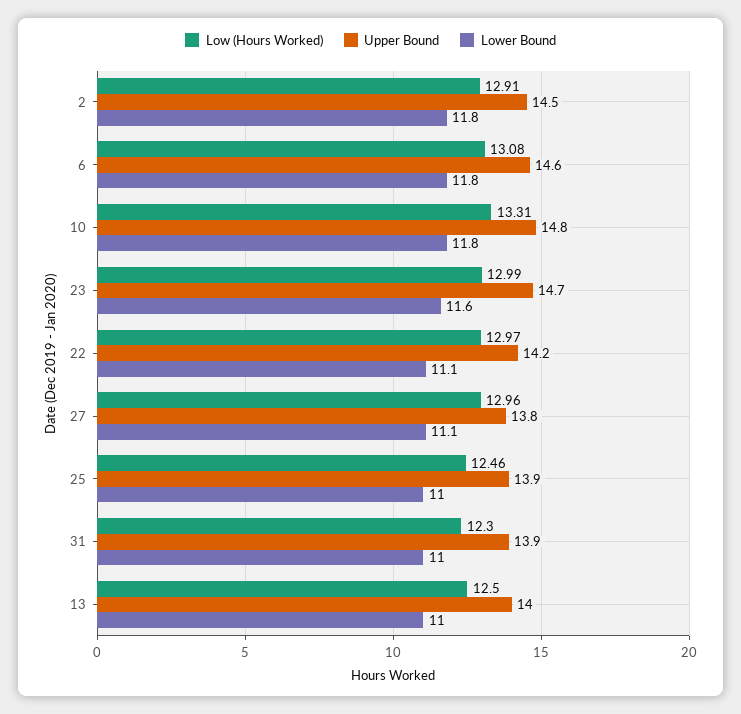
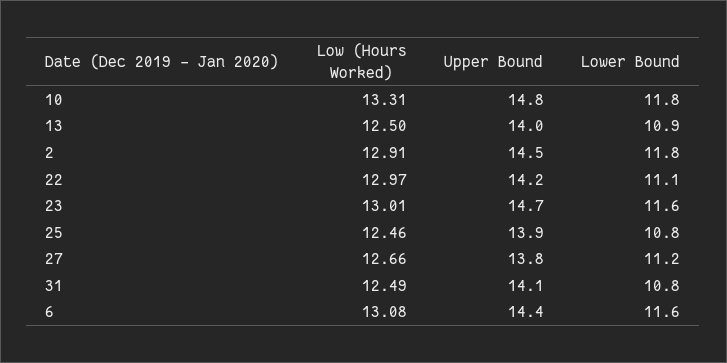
  {
    "Low (Hours Worked)": {
      "2": 12.91,
      "6": 13.08,
      "10": 13.31,
-     "23": 12.99,
+     "23": 13.01,
      "22": 12.97,
-     "27": 12.96,
+     "27": 12.66,
      "25": 12.46,
-     "31": 12.3,
+     "31": 12.49,
      "13": 12.5
    },
    "Upper Bound": {
      "2": 14.5,
-     "6": 14.6,
+     "6": 14.4,
      "10": 14.8,
      "23": 14.7,
      "22": 14.2,
      "27": 13.8,
      "25": 13.9,
-     "31": 13.9,
+     "31": 14.1,
      "13": 14
    },
    "Lower Bound": {
      "2": 11.8,
-     "6": 11.8,
+     "6": 11.6,
      "10": 11.8,
      "23": 11.6,
      "22": 11.1,
-     "27": 11.1,
+     "27": 11.2,
-     "25": 11,
+     "25": 10.8,
-     "31": 11,
+     "31": 10.8,
-     "13": 11
+     "13": 10.9
    }
  }

